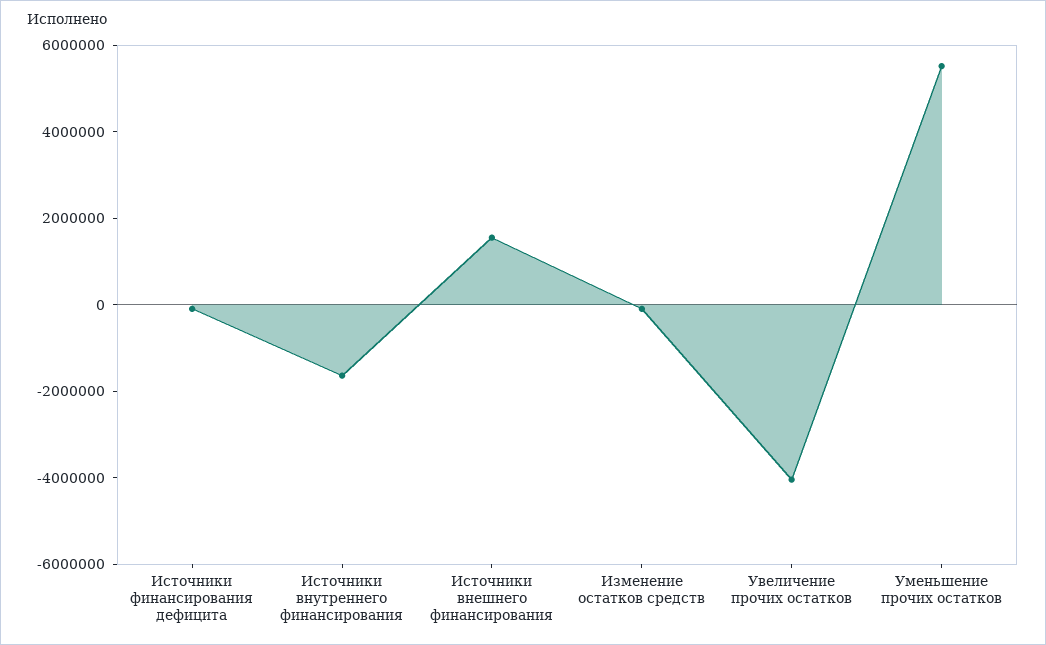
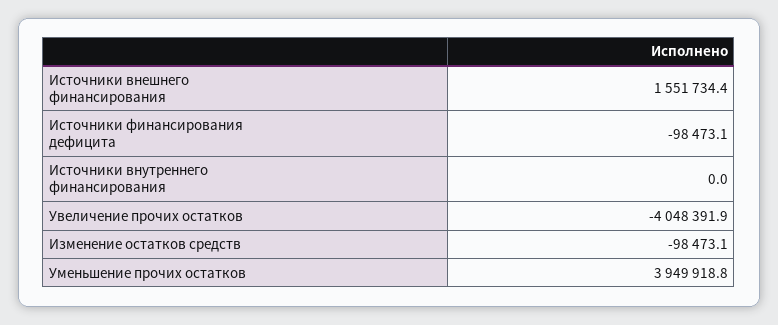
  {
    "Источники финансирования дефицита": -98473.1,
-   "Источники внутреннего финансирования": -1500000,
+   "Источники внутреннего финансирования": 0,
    "Источники внешнего финансирования": 1551734.4,
    "Изменение остатков средств": -98473.1,
    "Увеличение прочих остатков": -4048391.9,
-   "Уменьшение прочих остатков": 5500000
+   "Уменьшение прочих остатков": 3949918.8
  }

